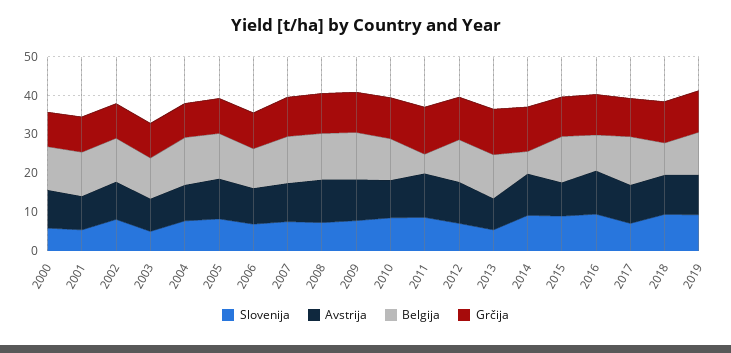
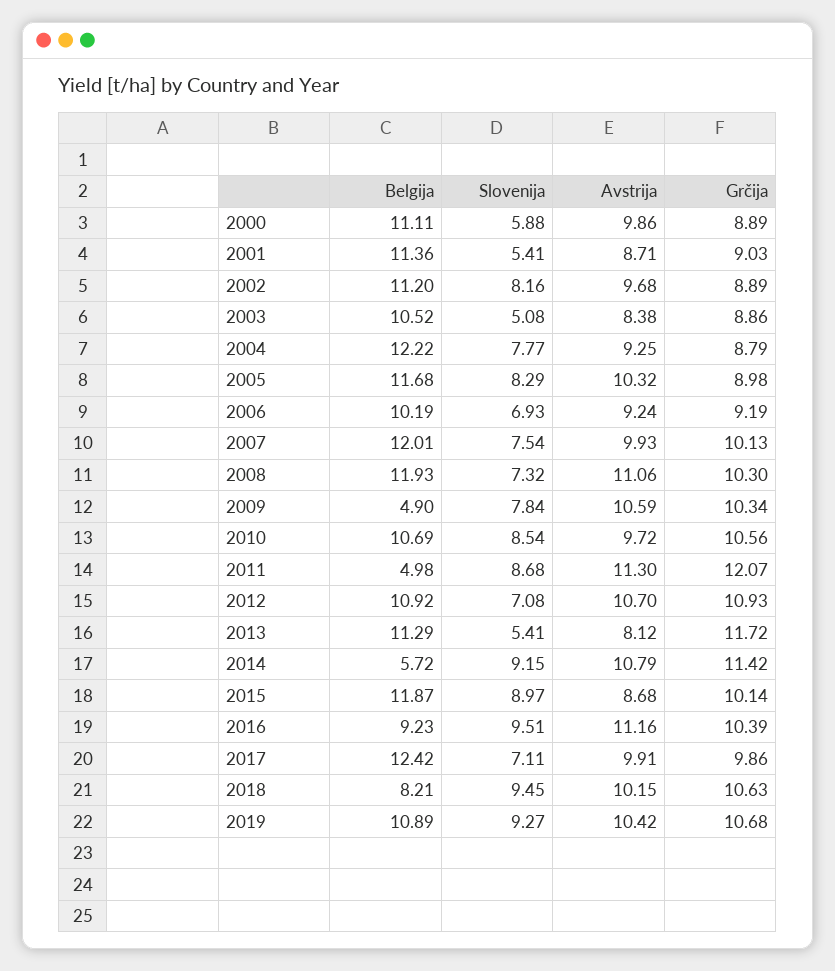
  {
    "Slovenija": {
      "2000": 5.88,
      "2001": 5.41,
      "2002": 8.16,
      "2003": 5.08,
      "2004": 7.77,
      "2005": 8.29,
      "2006": 6.93,
      "2007": 7.54,
      "2008": 7.32,
      "2009": 7.84,
      "2010": 8.54,
      "2011": 8.68,
      "2012": 7.08,
      "2013": 5.41,
      "2014": 9.15,
      "2015": 8.97,
      "2016": 9.51,
      "2017": 7.11,
      "2018": 9.45,
      "2019": 9.27
    },
    "Avstrija": {
      "2000": 9.86,
      "2001": 8.71,
      "2002": 9.68,
      "2003": 8.38,
      "2004": 9.25,
      "2005": 10.32,
      "2006": 9.24,
      "2007": 9.93,
      "2008": 11.06,
      "2009": 10.59,
      "2010": 9.72,
      "2011": 11.3,
      "2012": 10.7,
      "2013": 8.12,
      "2014": 10.79,
      "2015": 8.68,
      "2016": 11.16,
      "2017": 9.91,
      "2018": 10.15,
      "2019": 10.42
    },
    "Belgija": {
      "2000": 11.11,
      "2001": 11.36,
      "2002": 11.2,
      "2003": 10.52,
      "2004": 12.22,
      "2005": 11.68,
      "2006": 10.19,
      "2007": 12.01,
      "2008": 11.93,
-     "2009": 12.5,
+     "2009": 4.9,
      "2010": 10.69,
      "2011": 4.98,
      "2012": 10.92,
      "2013": 11.29,
      "2014": 5.72,
      "2015": 11.87,
      "2016": 9.23,
      "2017": 12.42,
      "2018": 8.21,
      "2019": 10.89
    },
    "Grčija": {
      "2000": 8.89,
      "2001": 9.03,
      "2002": 8.89,
      "2003": 8.86,
      "2004": 8.79,
      "2005": 8.98,
      "2006": 9.19,
      "2007": 10.13,
      "2008": 10.3,
      "2009": 10.34,
      "2010": 10.56,
      "2011": 12.07,
      "2012": 10.93,
      "2013": 11.72,
      "2014": 11.42,
      "2015": 10.14,
      "2016": 10.39,
      "2017": 9.86,
      "2018": 10.63,
      "2019": 10.68
    }
  }

